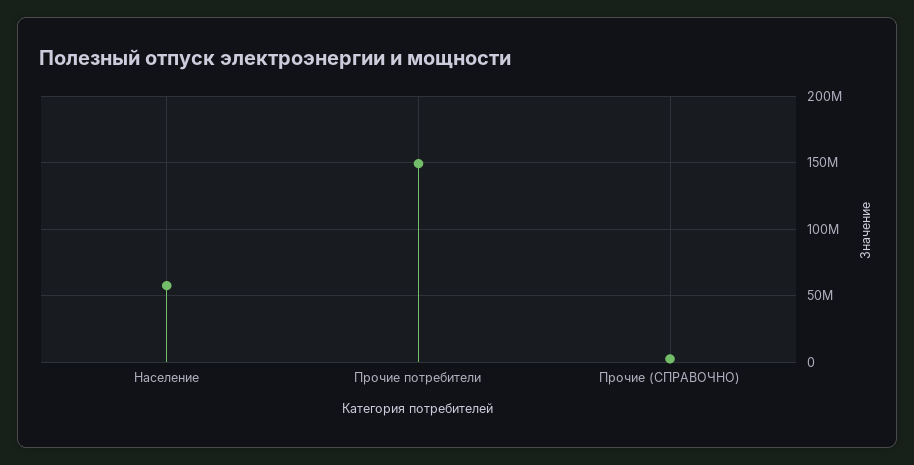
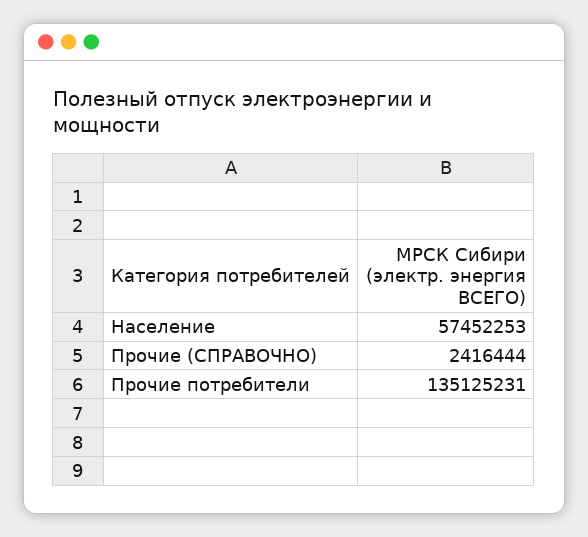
  {
    "Население": 57452253,
-   "Прочие потребители": 150000000,
+   "Прочие потребители": 135125231,
    "Прочие (СПРАВОЧНО)": 2416444
  }

